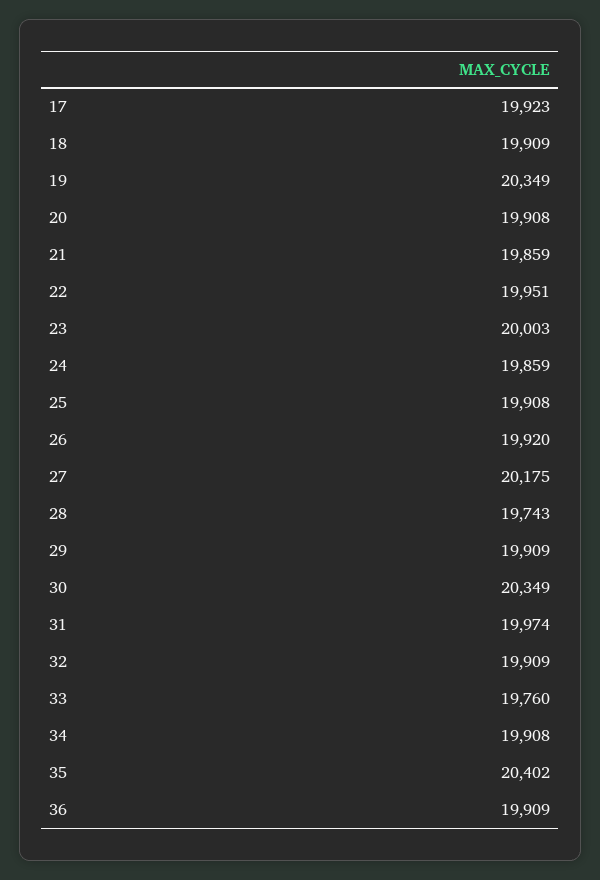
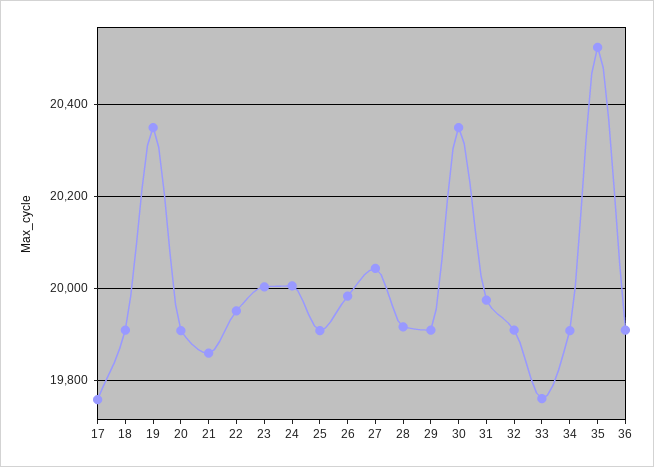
  {
-   "17": 19923,
+   "17": 19760,
    "18": 19909,
    "19": 20349,
    "20": 19908,
    "21": 19859,
    "22": 19951,
    "23": 20003,
-   "24": 19859,
+   "24": 20000,
    "25": 19908,
-   "26": 19920,
+   "26": 19980,
-   "27": 20175,
+   "27": 20040,
-   "28": 19743,
+   "28": 19920,
    "29": 19909,
    "30": 20349,
    "31": 19974,
    "32": 19909,
    "33": 19760,
    "34": 19908,
-   "35": 20402,
+   "35": 20520,
    "36": 19909
  }

